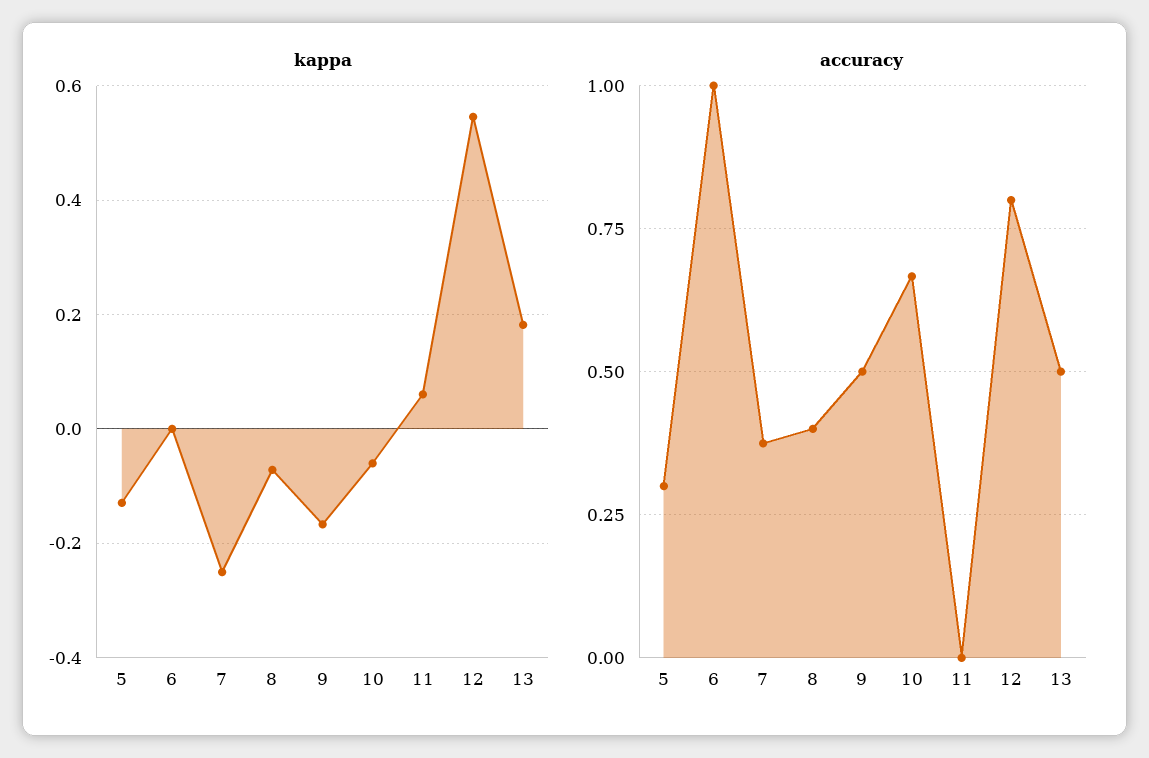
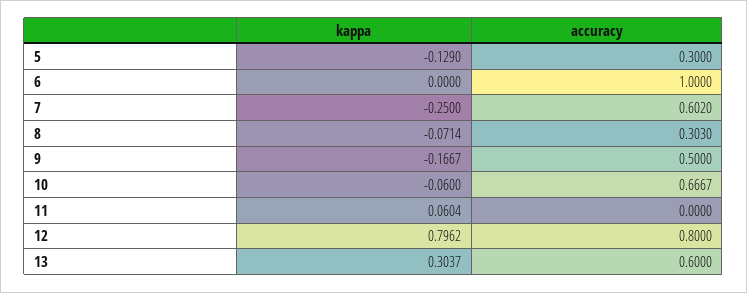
  {
    "kappa": {
      "5": -0.129,
      "6": 0,
      "7": -0.25,
      "8": -0.0714,
      "9": -0.1667,
      "10": -0.06,
      "11": 0.0604,
-     "12": 0.54,
+     "12": 0.7962,
-     "13": 0.18
+     "13": 0.3037
    },
    "accuracy": {
      "5": 0.3,
      "6": 1,
-     "7": 0.375,
+     "7": 0.602,
-     "8": 0.4,
+     "8": 0.303,
      "9": 0.5,
      "10": 0.6667,
      "11": 0,
      "12": 0.8,
-     "13": 0.5
+     "13": 0.6
    }
  }

